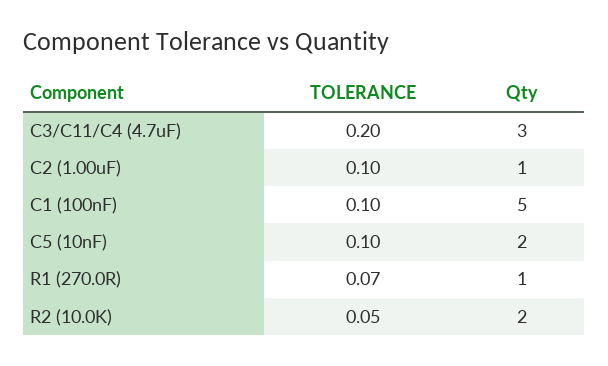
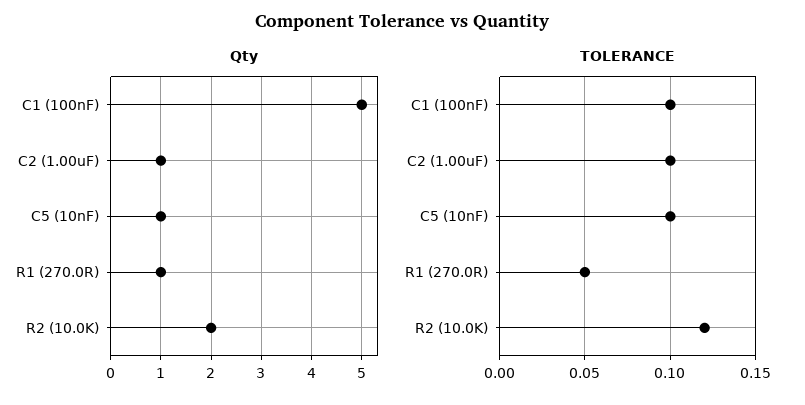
  {
    "TOLERANCE": {
-     "C3/C11/C4 (4.7uF)": 0.2,
      "C2 (1.00uF)": 0.1,
      "C1 (100nF)": 0.1,
      "C5 (10nF)": 0.1,
-     "R1 (270.0R)": 0.07,
+     "R1 (270.0R)": 0.05,
-     "R2 (10.0K)": 0.05
+     "R2 (10.0K)": 0.12
    },
    "Qty": {
-     "C3/C11/C4 (4.7uF)": 3,
      "C2 (1.00uF)": 1,
      "C1 (100nF)": 5,
-     "C5 (10nF)": 2,
+     "C5 (10nF)": 1,
      "R1 (270.0R)": 1,
      "R2 (10.0K)": 2
    }
  }

